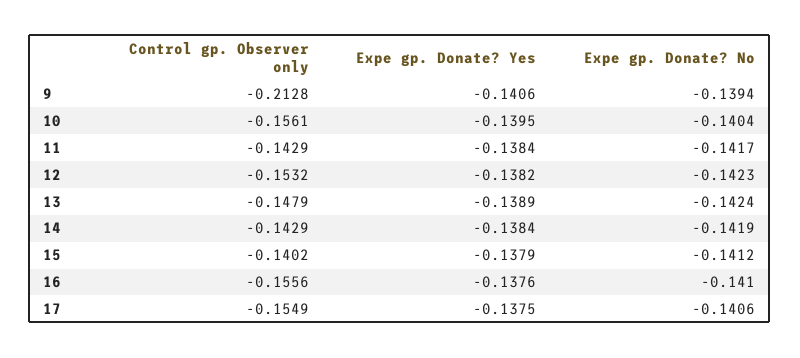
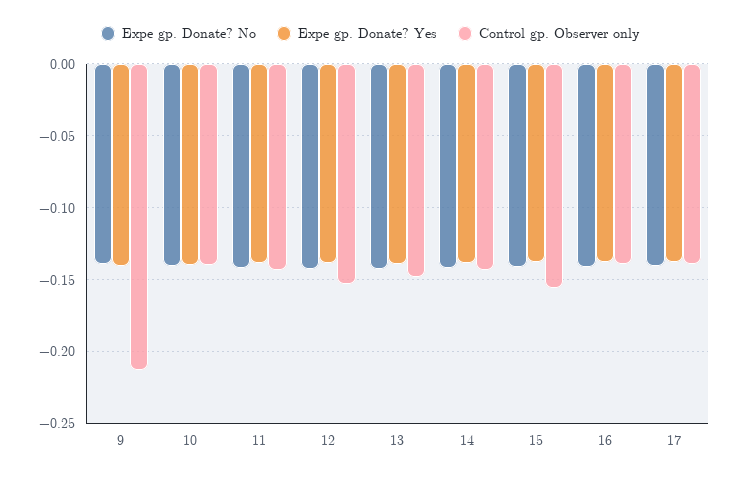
  {
    "Control gp. Observer only": {
      "9": -0.2128,
-     "10": -0.1561,
+     "10": -0.14,
      "11": -0.1429,
      "12": -0.1532,
      "13": -0.1479,
      "14": -0.1429,
-     "15": -0.1402,
+     "15": -0.155,
-     "16": -0.1556,
+     "16": -0.14,
-     "17": -0.1549
+     "17": -0.14
    },
    "Expe gp. Donate? Yes": {
      "9": -0.1406,
      "10": -0.1395,
      "11": -0.1384,
      "12": -0.1382,
      "13": -0.1389,
      "14": -0.1384,
      "15": -0.1379,
      "16": -0.1376,
      "17": -0.1375
    },
    "Expe gp. Donate? No": {
      "9": -0.1394,
      "10": -0.1404,
      "11": -0.1417,
      "12": -0.1423,
      "13": -0.1424,
      "14": -0.1419,
      "15": -0.1412,
      "16": -0.141,
      "17": -0.1406
    }
  }

